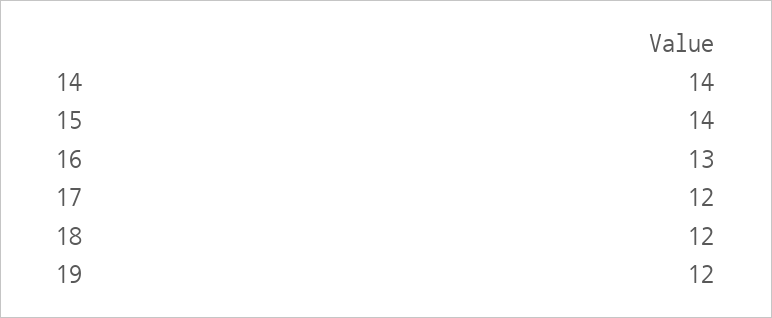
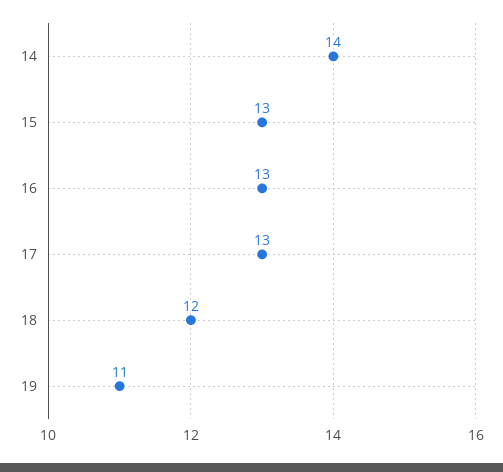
  {
    "14": 14,
-   "15": 14,
+   "15": 13,
    "16": 13,
-   "17": 12,
+   "17": 13,
    "18": 12,
-   "19": 12
+   "19": 11
  }

